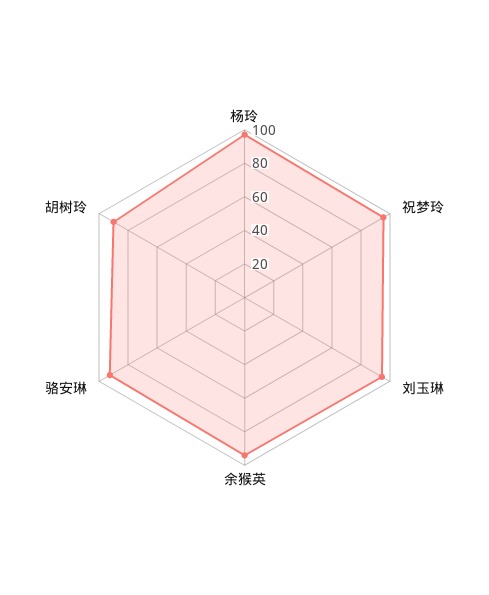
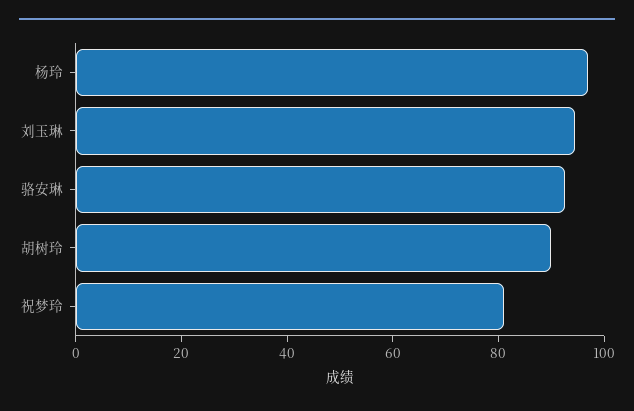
  {
    "杨玲": 95,
-   "祝梦玲": 95,
+   "祝梦玲": 80,
    "刘玉琳": 95,
-   "余猴英": 95,
    "骆安琳": 95,
    "胡树玲": 90
  }

